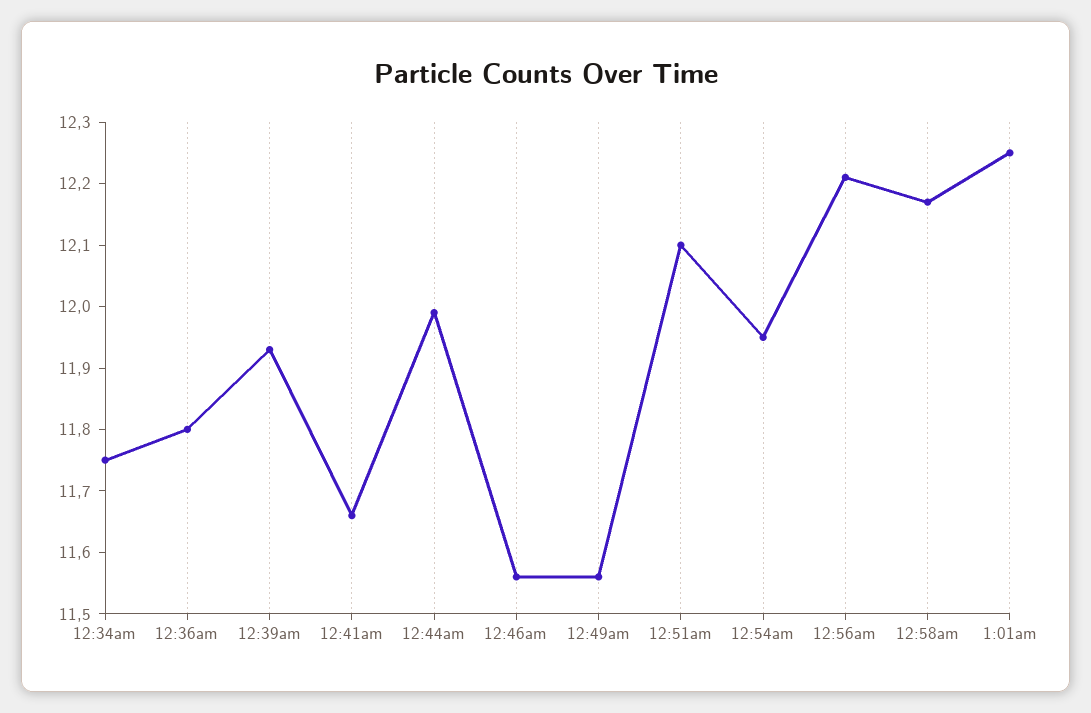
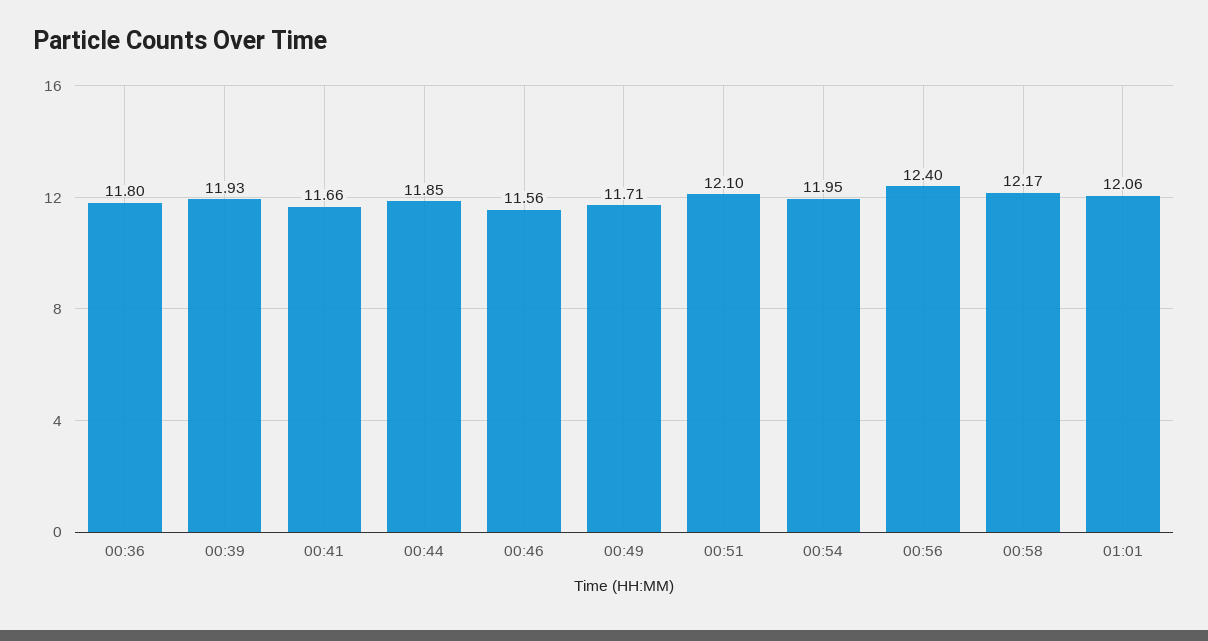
  {
-   "12:34am": 11.75,
    "12:36am": 11.8,
    "12:39am": 11.93,
    "12:41am": 11.66,
-   "12:44am": 12,
+   "12:44am": 11.85,
    "12:46am": 11.56,
-   "12:49am": 11.55,
+   "12:49am": 11.71,
    "12:51am": 12.1,
    "12:54am": 11.95,
-   "12:56am": 12.2,
+   "12:56am": 12.4,
    "12:58am": 12.17,
-   "1:01am": 12.25
+   "1:01am": 12.06
  }

